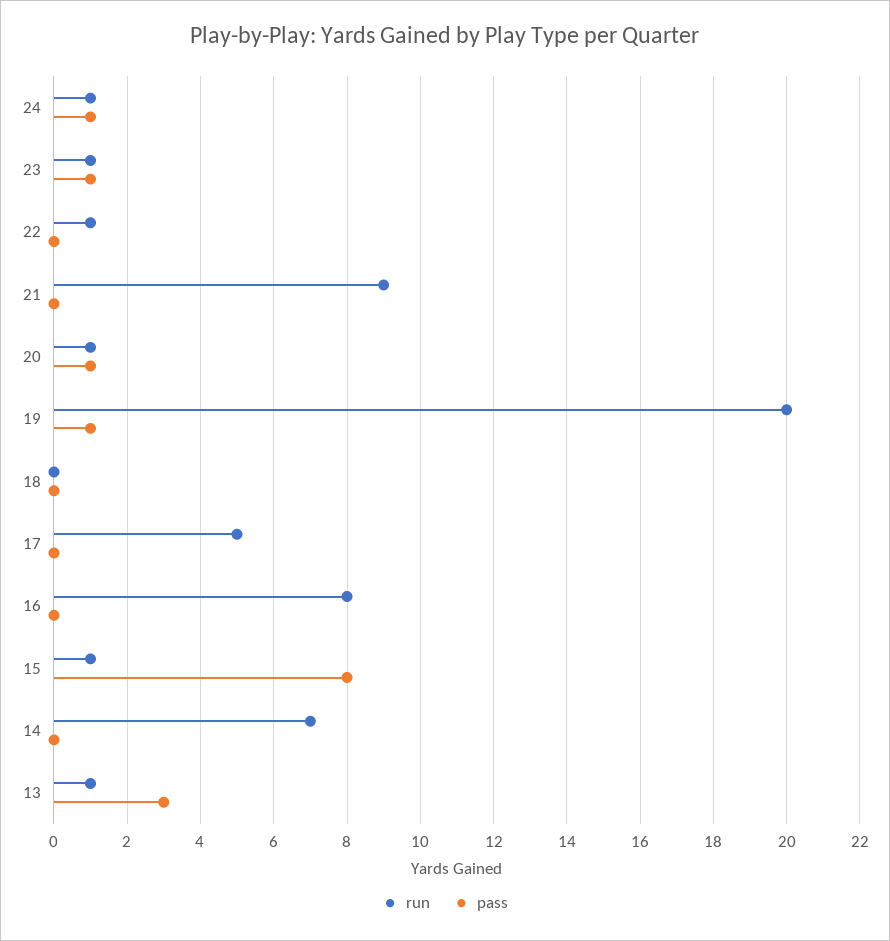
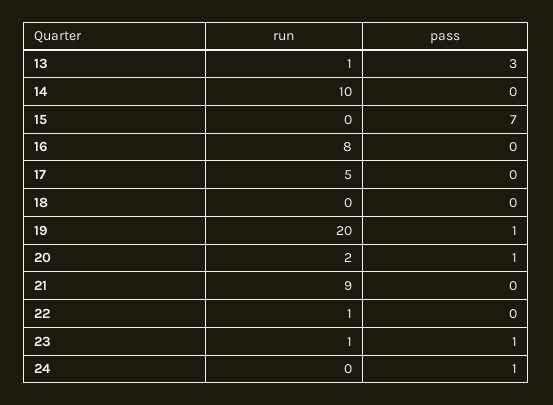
  {
    "run": {
-     "24": 1,
+     "24": 0,
      "23": 1,
      "22": 1,
      "21": 9,
-     "20": 1,
+     "20": 2,
      "19": 20,
      "18": 0,
      "17": 5,
      "16": 8,
-     "15": 1,
+     "15": 0,
-     "14": 7,
+     "14": 10,
      "13": 1
    },
    "pass": {
      "24": 1,
      "23": 1,
      "22": 0,
      "21": 0,
      "20": 1,
      "19": 1,
      "18": 0,
      "17": 0,
      "16": 0,
-     "15": 8,
+     "15": 7,
      "14": 0,
      "13": 3
    }
  }

